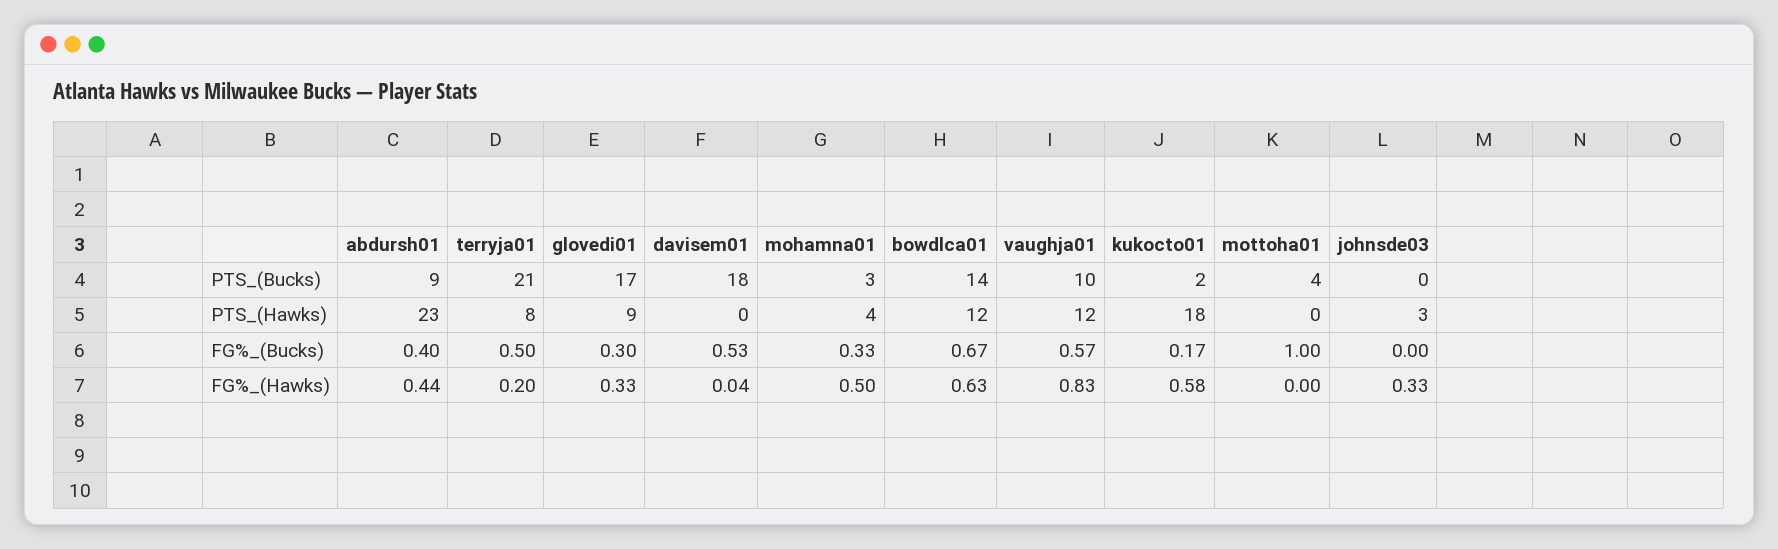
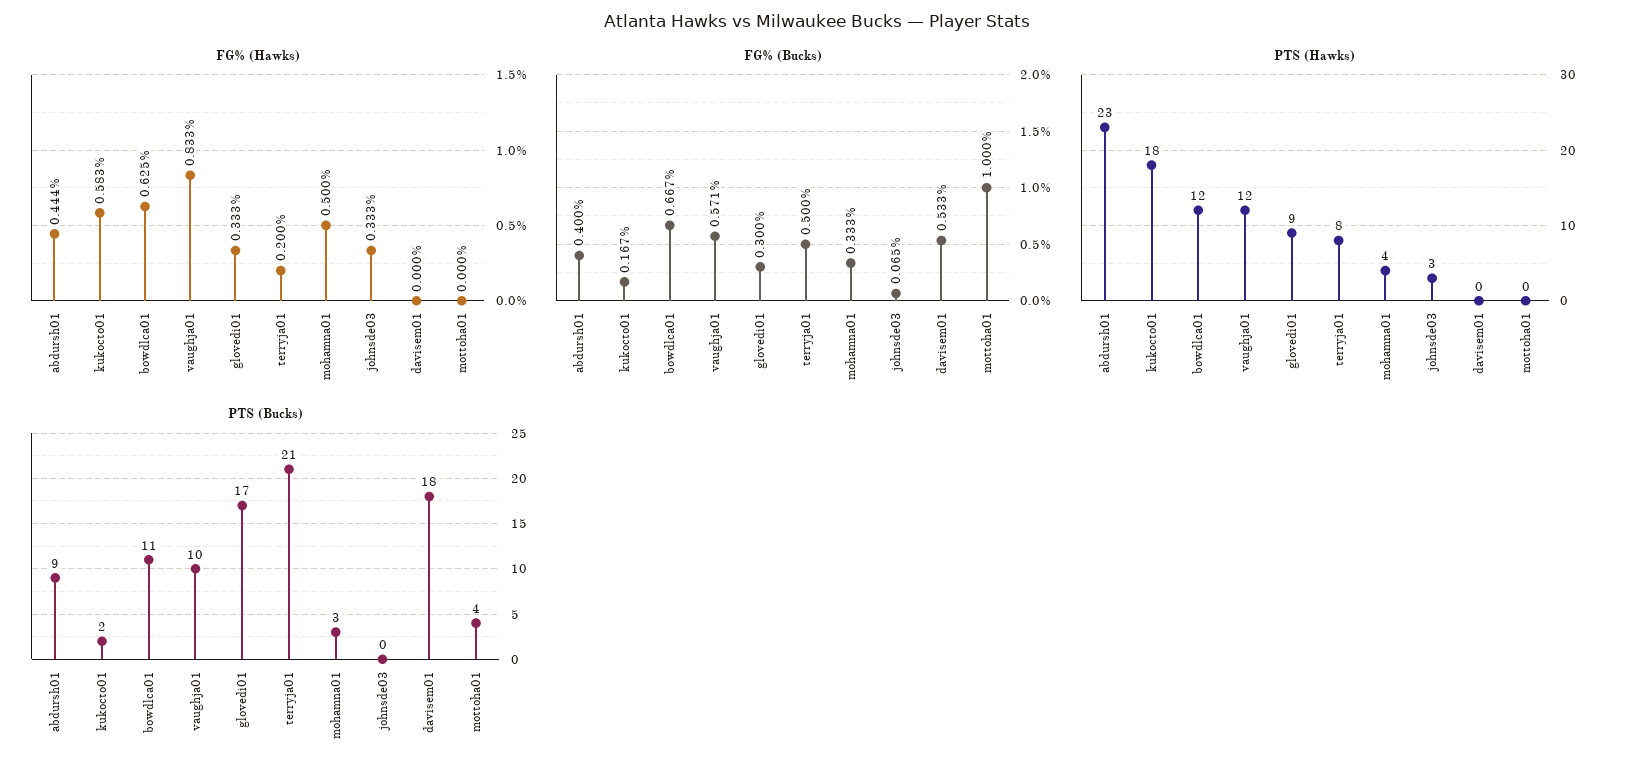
  {
    "PTS_(Bucks)": {
      "abdursh01": 9,
      "terryja01": 21,
      "glovedi01": 17,
      "davisem01": 18,
      "mohamna01": 3,
-     "bowdlca01": 14,
+     "bowdlca01": 11,
      "vaughja01": 10,
      "kukocto01": 2,
      "mottoha01": 4,
      "johnsde03": 0
    },
    "PTS_(Hawks)": {
      "abdursh01": 23,
      "terryja01": 8,
      "glovedi01": 9,
      "davisem01": 0,
      "mohamna01": 4,
      "bowdlca01": 12,
      "vaughja01": 12,
      "kukocto01": 18,
      "mottoha01": 0,
      "johnsde03": 3
    },
    "FG%_(Bucks)": {
      "abdursh01": 0.4,
      "terryja01": 0.5,
      "glovedi01": 0.3,
      "davisem01": 0.533,
      "mohamna01": 0.333,
      "bowdlca01": 0.667,
      "vaughja01": 0.571,
      "kukocto01": 0.167,
      "mottoha01": 1,
-     "johnsde03": 0
+     "johnsde03": 0.065
    },
    "FG%_(Hawks)": {
      "abdursh01": 0.444,
      "terryja01": 0.2,
      "glovedi01": 0.333,
-     "davisem01": 0.04,
+     "davisem01": 0,
      "mohamna01": 0.5,
      "bowdlca01": 0.625,
      "vaughja01": 0.833,
      "kukocto01": 0.583,
      "mottoha01": 0,
      "johnsde03": 0.333
    }
  }

